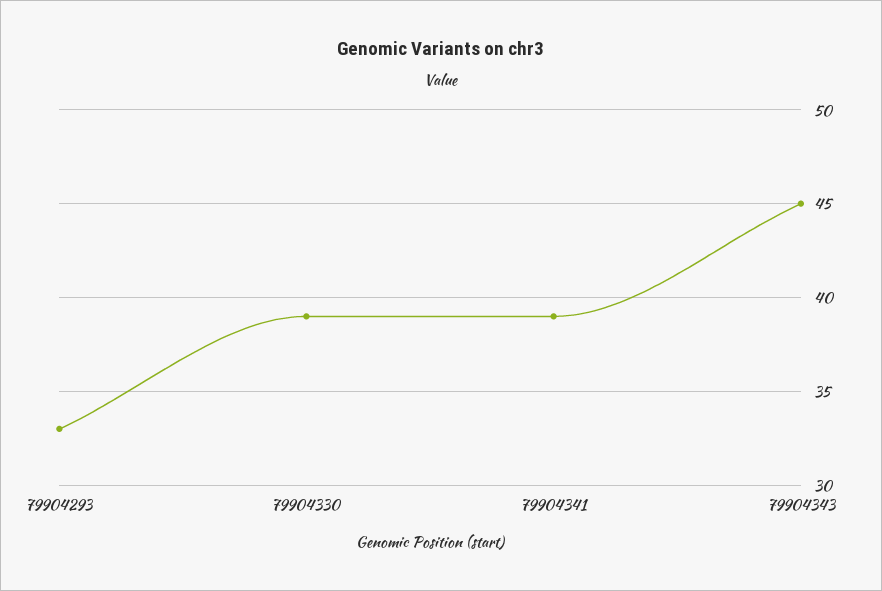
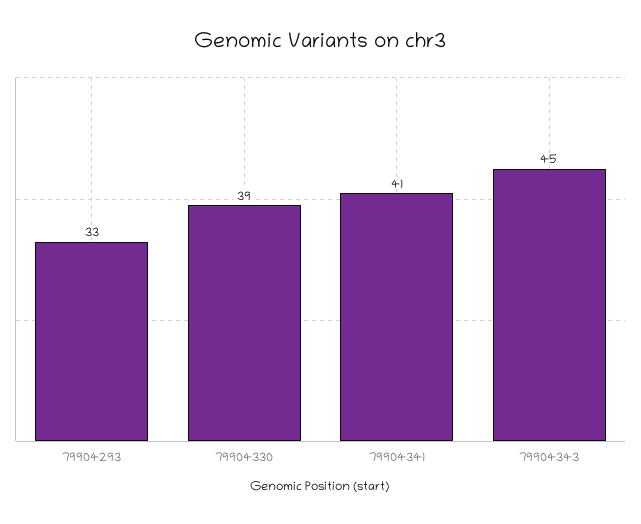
  {
    "79904293": 33,
    "79904330": 39,
-   "79904341": 39,
+   "79904341": 41,
    "79904343": 45
  }

